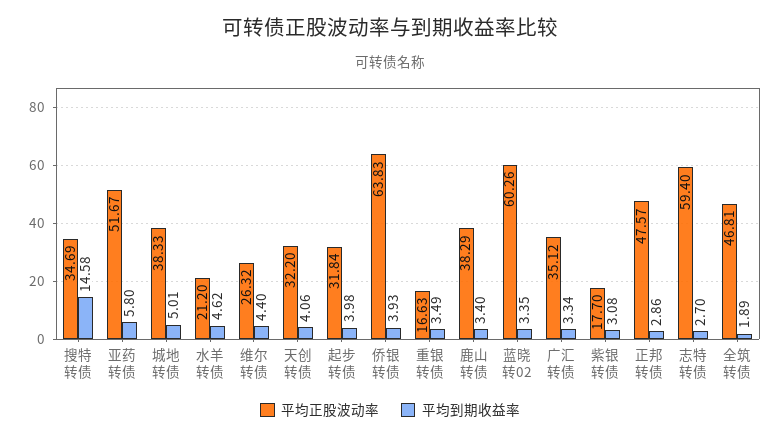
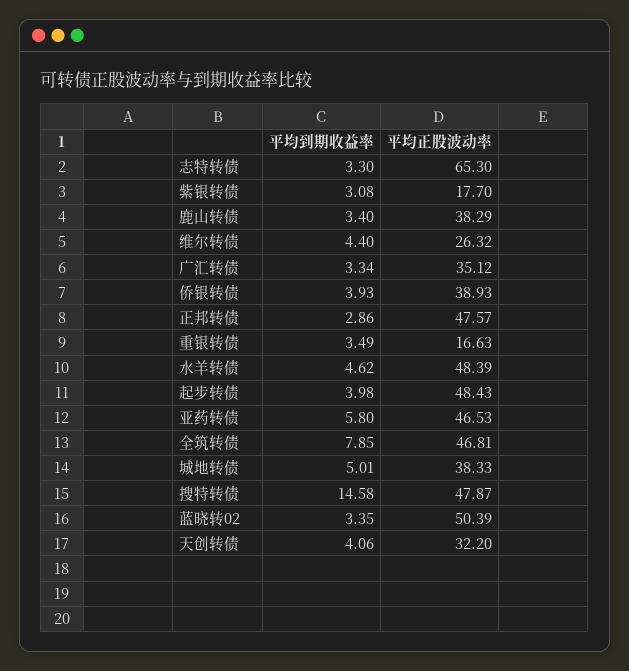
  {
    "平均正股波动率": {
-     "搜特转债": 34.69,
+     "搜特转债": 47.87,
-     "亚药转债": 51.67,
+     "亚药转债": 46.53,
      "城地转债": 38.33,
-     "水羊转债": 21.2,
+     "水羊转债": 48.39,
      "维尔转债": 26.32,
      "天创转债": 32.2,
-     "起步转债": 31.84,
+     "起步转债": 48.43,
-     "侨银转债": 63.83,
+     "侨银转债": 38.93,
      "重银转债": 16.63,
      "鹿山转债": 38.29,
-     "蓝晓转02": 60.26,
+     "蓝晓转02": 50.39,
      "广汇转债": 35.12,
      "紫银转债": 17.7,
      "正邦转债": 47.57,
-     "志特转债": 59.4,
+     "志特转债": 65.3,
      "全筑转债": 46.81
    },
    "平均到期收益率": {
      "搜特转债": 14.58,
      "亚药转债": 5.8,
      "城地转债": 5.01,
      "水羊转债": 4.62,
      "维尔转债": 4.4,
      "天创转债": 4.06,
      "起步转债": 3.98,
      "侨银转债": 3.93,
      "重银转债": 3.49,
      "鹿山转债": 3.4,
      "蓝晓转02": 3.35,
      "广汇转债": 3.34,
      "紫银转债": 3.08,
      "正邦转债": 2.86,
-     "志特转债": 2.7,
+     "志特转债": 3.3,
-     "全筑转债": 1.89
+     "全筑转债": 7.85
    }
  }

